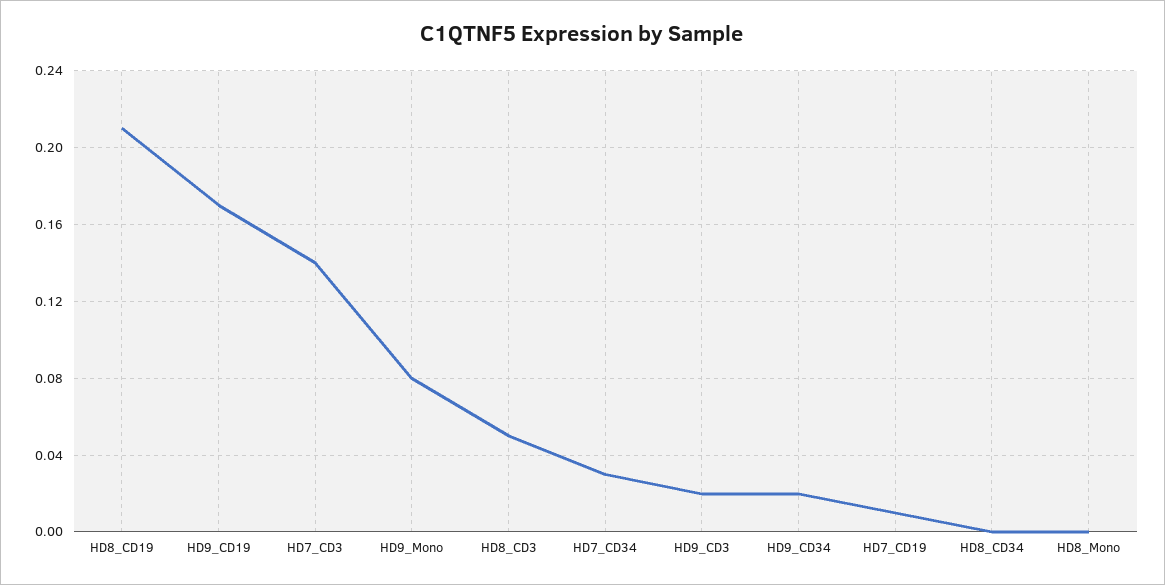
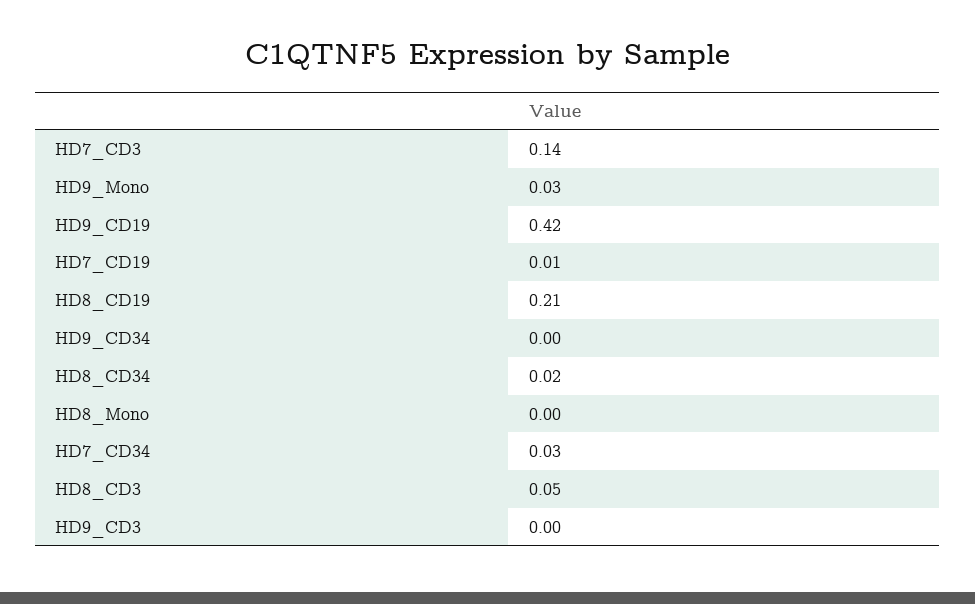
  {
    "HD8_CD19": 0.21,
-   "HD9_CD19": 0.17,
+   "HD9_CD19": 0.42,
    "HD7_CD3": 0.14,
-   "HD9_Mono": 0.08,
+   "HD9_Mono": 0.03,
    "HD8_CD3": 0.05,
    "HD7_CD34": 0.03,
-   "HD9_CD3": 0.02,
+   "HD9_CD3": 0,
-   "HD9_CD34": 0.02,
+   "HD9_CD34": 0,
    "HD7_CD19": 0.01,
-   "HD8_CD34": 0,
+   "HD8_CD34": 0.02,
    "HD8_Mono": 0
  }

